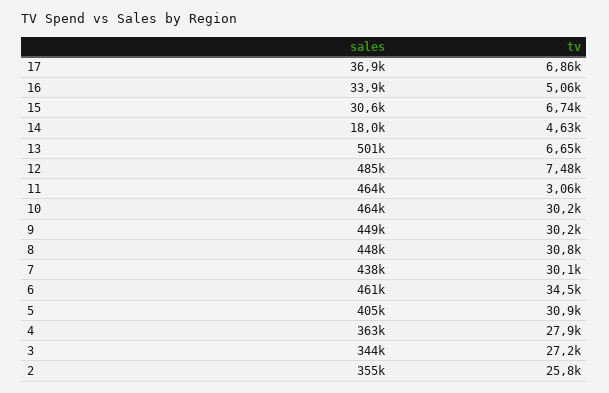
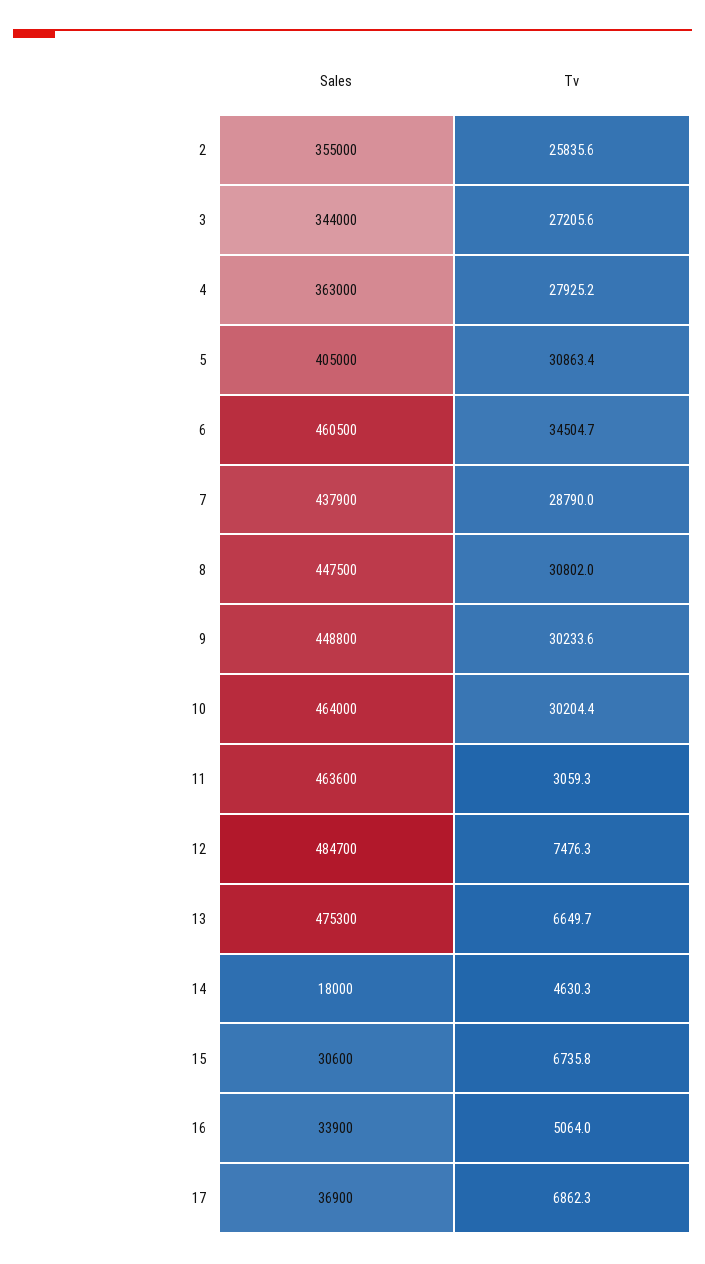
  {
    "sales": {
      "17": 36900,
      "16": 33900,
      "15": 30600,
      "14": 18000,
-     "13": 501000,
+     "13": 475300,
      "12": 484700,
      "11": 463600,
      "10": 464000,
      "9": 448800,
      "8": 447500,
      "7": 437900,
      "6": 460500,
      "5": 405000,
      "4": 363000,
      "3": 344000,
      "2": 355000
    },
    "tv": {
      "17": 6862.3,
      "16": 5064,
      "15": 6735.8,
      "14": 4630.3,
      "13": 6649.7,
      "12": 7476.3,
      "11": 3059.3,
      "10": 30204.4,
      "9": 30233.6,
      "8": 30802,
-     "7": 30100,
+     "7": 28790,
      "6": 34504.7,
      "5": 30863.4,
      "4": 27925.2,
      "3": 27205.6,
      "2": 25835.6
    }
  }

